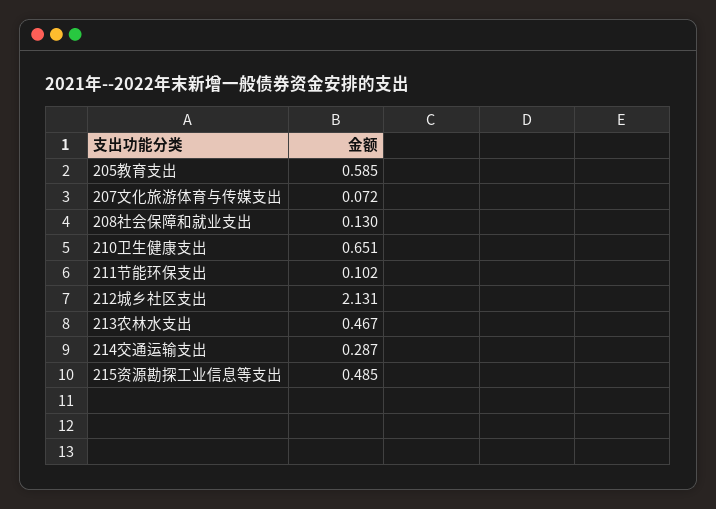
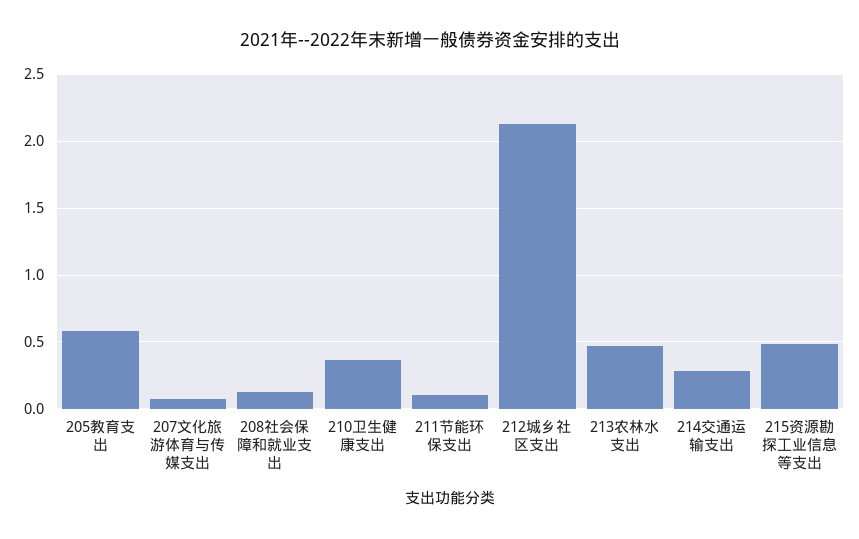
  {
    "205教育支出": 0.585,
    "207文化旅游体育与传媒支出": 0.072,
    "208社会保障和就业支出": 0.13,
-   "210卫生健康支出": 0.651,
+   "210卫生健康支出": 0.35,
    "211节能环保支出": 0.102,
    "212城乡社区支出": 2.131,
    "213农林水支出": 0.467,
    "214交通运输支出": 0.287,
    "215资源勘探工业信息等支出": 0.485
  }

